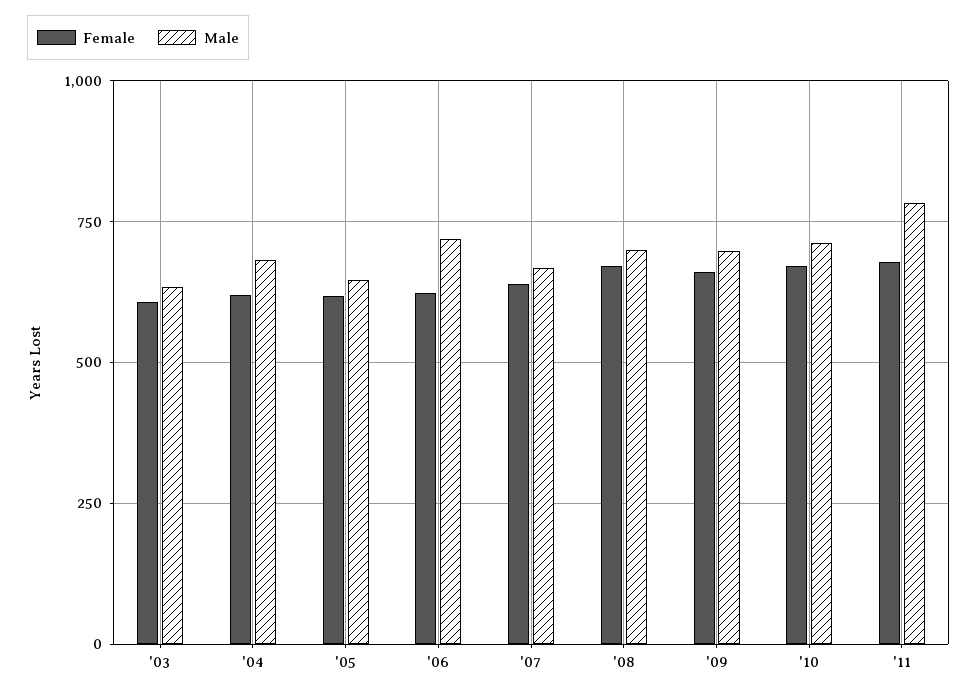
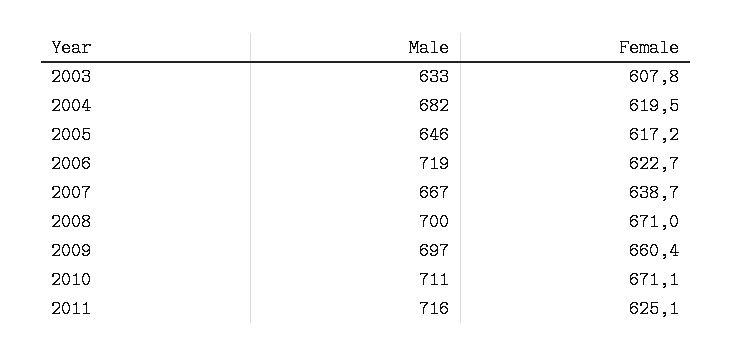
  {
    "Female": {
      "'03": 607.8,
      "'04": 619.5,
      "'05": 617.2,
      "'06": 622.7,
      "'07": 638.7,
      "'08": 671,
      "'09": 660.4,
      "'10": 671.1,
-     "'11": 675
+     "'11": 625.1
    },
    "Male": {
      "'03": 633,
      "'04": 682,
      "'05": 646,
      "'06": 719,
      "'07": 667,
      "'08": 700,
      "'09": 697,
      "'10": 711,
-     "'11": 775
+     "'11": 716
    }
  }

